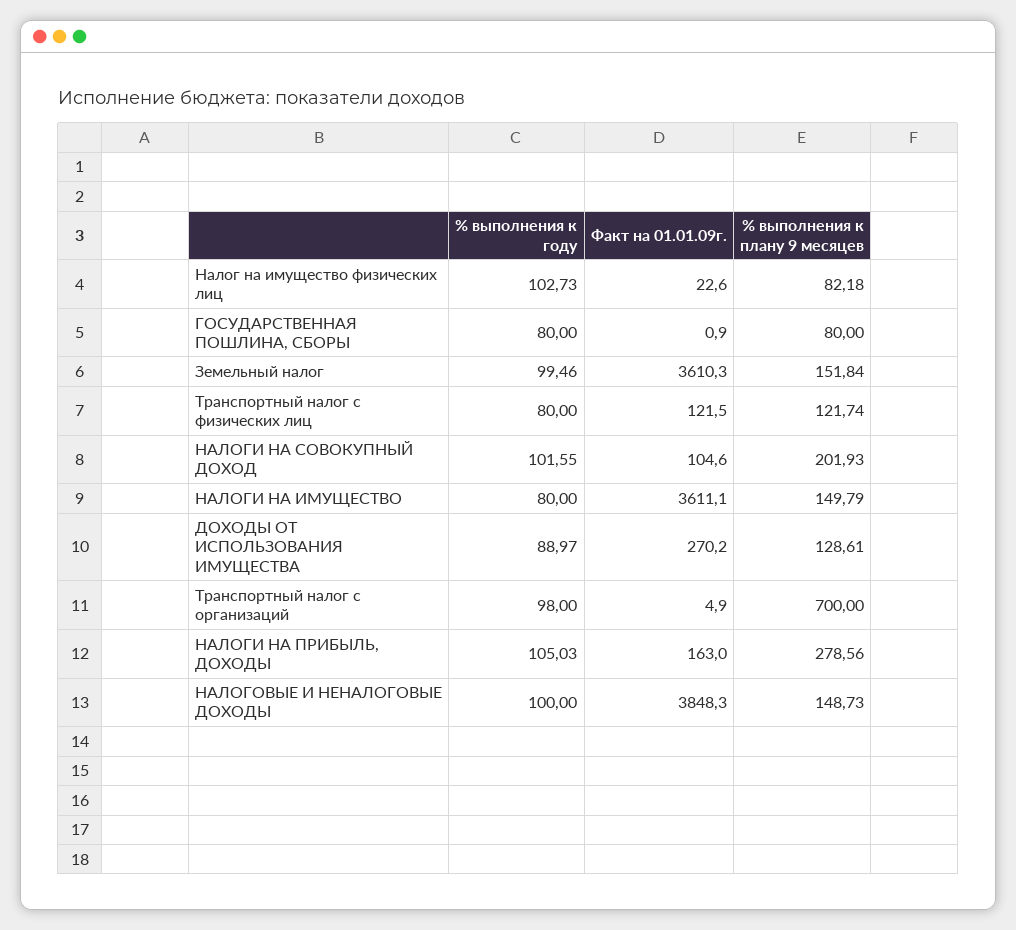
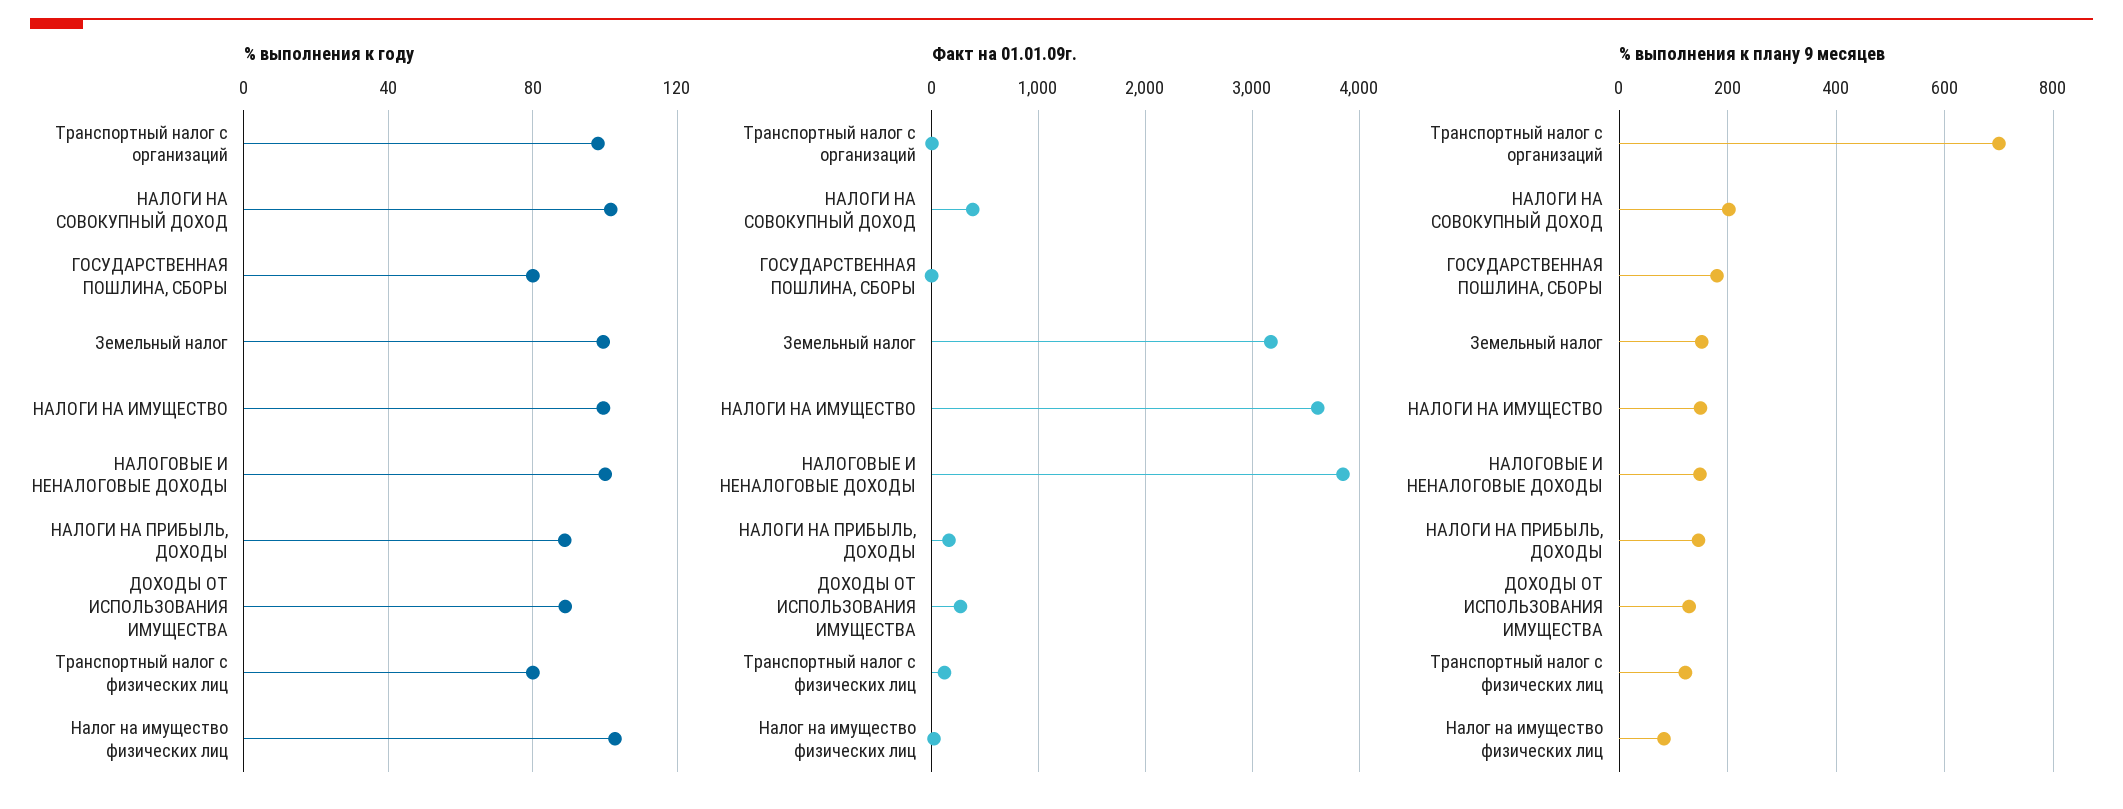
  {
    "% выполнения к году": {
      "Налог на имущество физических лиц": 102.73,
      "ГОСУДАРСТВЕННАЯ ПОШЛИНА, СБОРЫ": 80,
      "Земельный налог": 99.46,
      "Транспортный налог с физических лиц": 80,
      "НАЛОГИ НА СОВОКУПНЫЙ ДОХОД": 101.55,
-     "НАЛОГИ НА ИМУЩЕСТВО": 80,
+     "НАЛОГИ НА ИМУЩЕСТВО": 100,
      "ДОХОДЫ ОТ ИСПОЛЬЗОВАНИЯ ИМУЩЕСТВА": 88.97,
      "Транспортный налог с организаций": 98,
-     "НАЛОГИ НА ПРИБЫЛЬ, ДОХОДЫ": 105.03,
+     "НАЛОГИ НА ПРИБЫЛЬ, ДОХОДЫ": 90,
      "НАЛОГОВЫЕ И НЕНАЛОГОВЫЕ ДОХОДЫ": 100
    },
    "Факт на 01.01.09г.": {
      "Налог на имущество физических лиц": 22.6,
      "ГОСУДАРСТВЕННАЯ ПОШЛИНА, СБОРЫ": 0.9,
-     "Земельный налог": 3610.3,
+     "Земельный налог": 3200,
      "Транспортный налог с физических лиц": 121.5,
-     "НАЛОГИ НА СОВОКУПНЫЙ ДОХОД": 104.6,
+     "НАЛОГИ НА СОВОКУПНЫЙ ДОХОД": 400,
      "НАЛОГИ НА ИМУЩЕСТВО": 3611.1,
      "ДОХОДЫ ОТ ИСПОЛЬЗОВАНИЯ ИМУЩЕСТВА": 270.2,
      "Транспортный налог с организаций": 4.9,
      "НАЛОГИ НА ПРИБЫЛЬ, ДОХОДЫ": 163,
      "НАЛОГОВЫЕ И НЕНАЛОГОВЫЕ ДОХОДЫ": 3848.3
    },
    "% выполнения к плану 9 месяцев": {
      "Налог на имущество физических лиц": 82.18,
-     "ГОСУДАРСТВЕННАЯ ПОШЛИНА, СБОРЫ": 80,
+     "ГОСУДАРСТВЕННАЯ ПОШЛИНА, СБОРЫ": 180,
      "Земельный налог": 151.84,
      "Транспортный налог с физических лиц": 121.74,
      "НАЛОГИ НА СОВОКУПНЫЙ ДОХОД": 201.93,
      "НАЛОГИ НА ИМУЩЕСТВО": 149.79,
      "ДОХОДЫ ОТ ИСПОЛЬЗОВАНИЯ ИМУЩЕСТВА": 128.61,
      "Транспортный налог с организаций": 700,
-     "НАЛОГИ НА ПРИБЫЛЬ, ДОХОДЫ": 278.56,
+     "НАЛОГИ НА ПРИБЫЛЬ, ДОХОДЫ": 140,
      "НАЛОГОВЫЕ И НЕНАЛОГОВЫЕ ДОХОДЫ": 148.73
    }
  }

